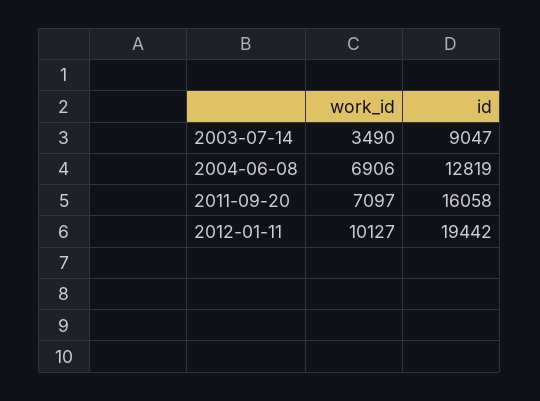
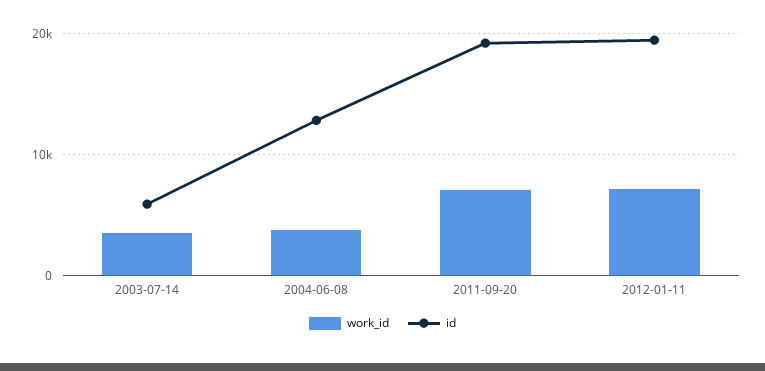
  {
    "work_id": {
      "2003-07-14": 3490,
-     "2004-06-08": 6906,
+     "2004-06-08": 4000,
      "2011-09-20": 7097,
-     "2012-01-11": 10127
+     "2012-01-11": 7000
    },
    "id": {
-     "2003-07-14": 9047,
+     "2003-07-14": 6000,
      "2004-06-08": 12819,
-     "2011-09-20": 16058,
+     "2011-09-20": 19000,
      "2012-01-11": 19442
    }
  }

